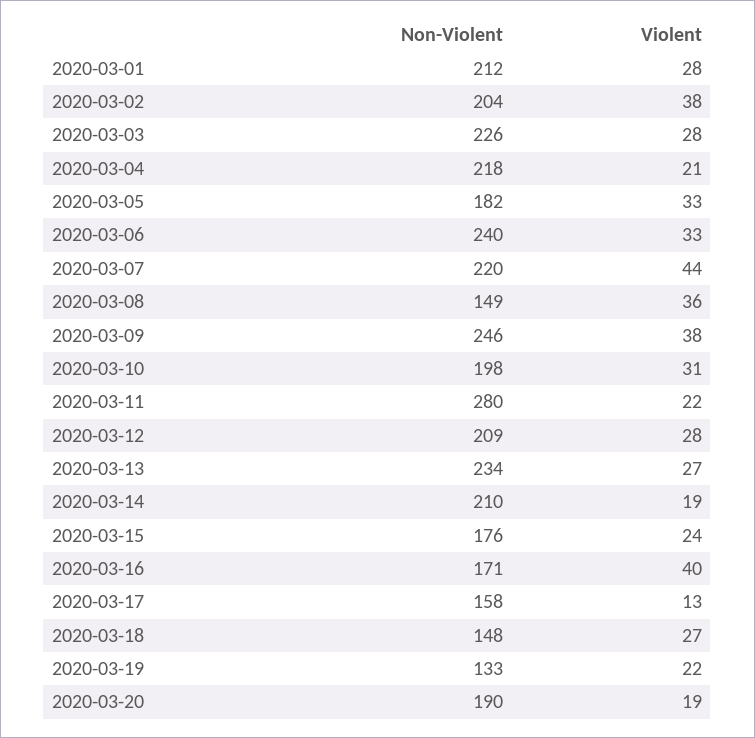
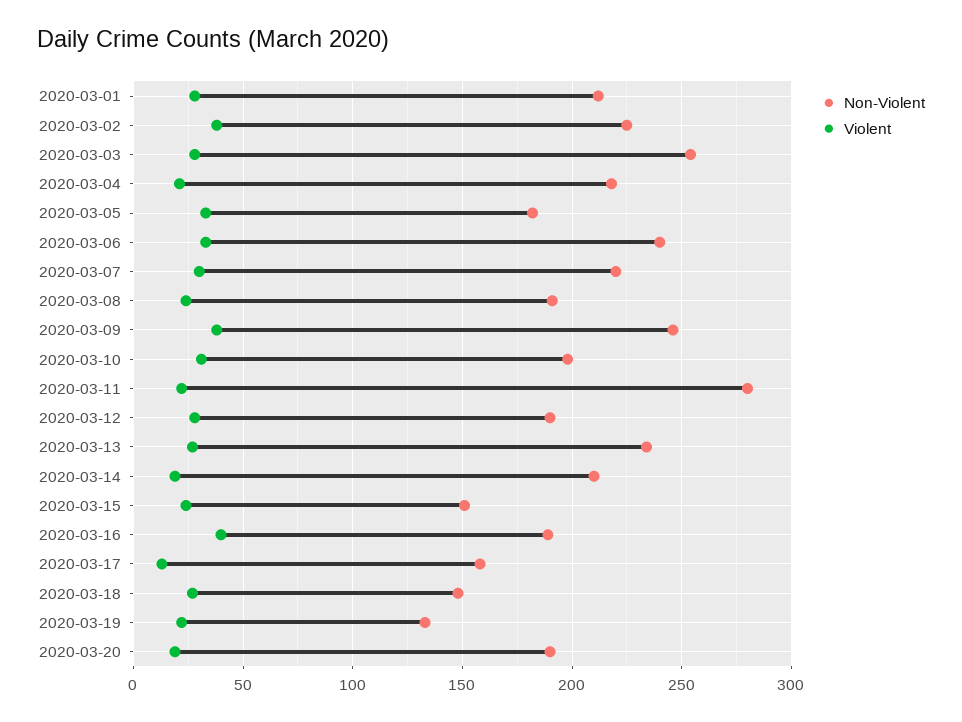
  {
    "Non-Violent": {
      "2020-03-01": 212,
-     "2020-03-02": 204,
+     "2020-03-02": 225,
-     "2020-03-03": 226,
+     "2020-03-03": 255,
      "2020-03-04": 218,
      "2020-03-05": 182,
      "2020-03-06": 240,
      "2020-03-07": 220,
-     "2020-03-08": 149,
+     "2020-03-08": 190,
      "2020-03-09": 246,
      "2020-03-10": 198,
      "2020-03-11": 280,
-     "2020-03-12": 209,
+     "2020-03-12": 190,
      "2020-03-13": 234,
      "2020-03-14": 210,
-     "2020-03-15": 176,
+     "2020-03-15": 150,
-     "2020-03-16": 171,
+     "2020-03-16": 190,
      "2020-03-17": 158,
      "2020-03-18": 148,
      "2020-03-19": 133,
      "2020-03-20": 190
    },
    "Violent": {
      "2020-03-01": 28,
      "2020-03-02": 38,
      "2020-03-03": 28,
      "2020-03-04": 21,
      "2020-03-05": 33,
      "2020-03-06": 33,
-     "2020-03-07": 44,
+     "2020-03-07": 30,
-     "2020-03-08": 36,
+     "2020-03-08": 25,
      "2020-03-09": 38,
      "2020-03-10": 31,
      "2020-03-11": 22,
      "2020-03-12": 28,
      "2020-03-13": 27,
      "2020-03-14": 19,
      "2020-03-15": 24,
      "2020-03-16": 40,
      "2020-03-17": 13,
      "2020-03-18": 27,
      "2020-03-19": 22,
      "2020-03-20": 19
    }
  }

